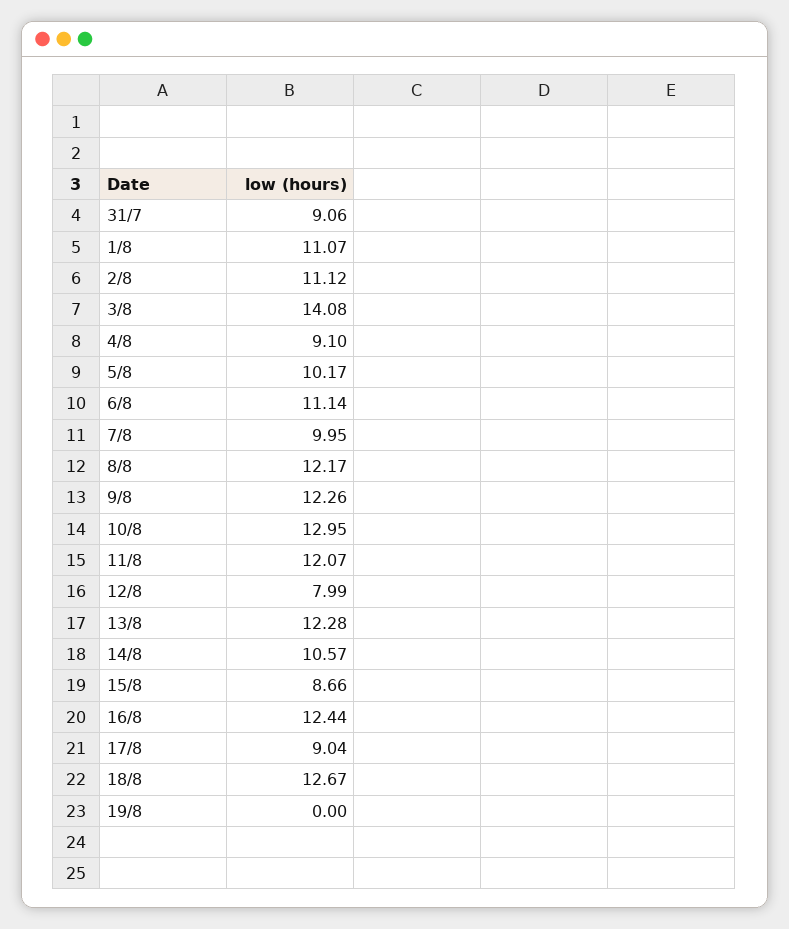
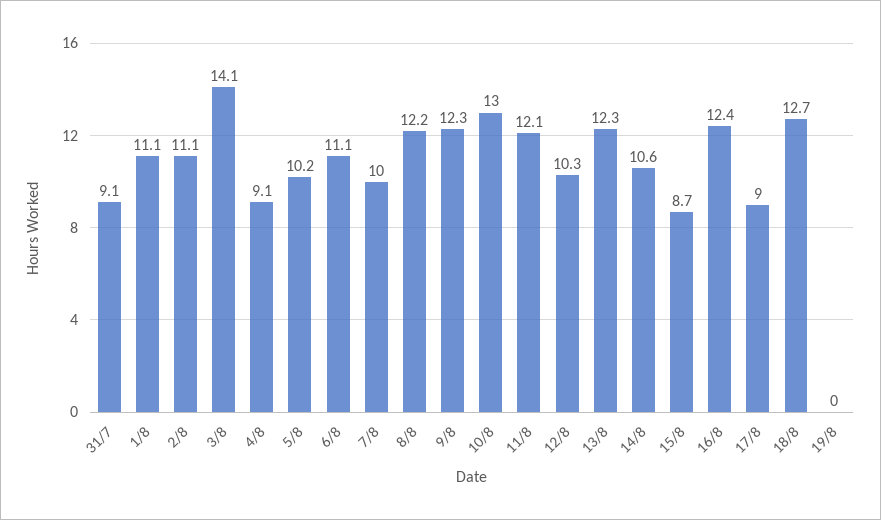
  {
    "31/7": 9.06,
    "1/8": 11.07,
    "2/8": 11.12,
    "3/8": 14.08,
    "4/8": 9.1,
    "5/8": 10.17,
    "6/8": 11.14,
    "7/8": 9.95,
    "8/8": 12.17,
    "9/8": 12.26,
    "10/8": 12.95,
    "11/8": 12.07,
-   "12/8": 7.99,
+   "12/8": 10.3,
    "13/8": 12.28,
    "14/8": 10.57,
    "15/8": 8.66,
    "16/8": 12.44,
    "17/8": 9.04,
    "18/8": 12.67,
    "19/8": 0
  }

